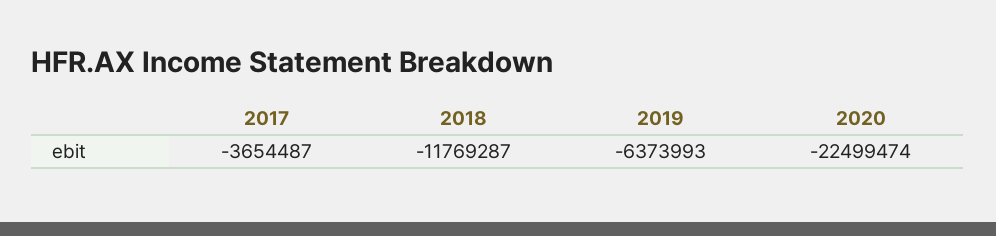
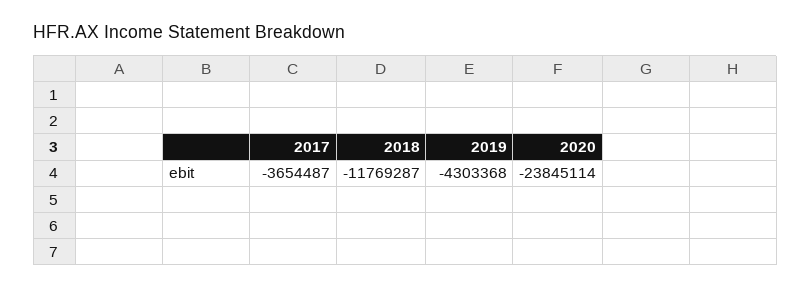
  {
    "2017": -3654487,
    "2018": -11769287,
-   "2019": -6373993,
+   "2019": -4303368,
-   "2020": -22499474
+   "2020": -23845114
  }

